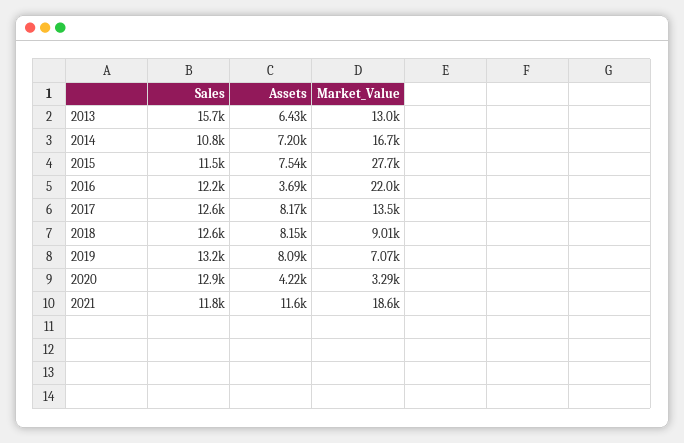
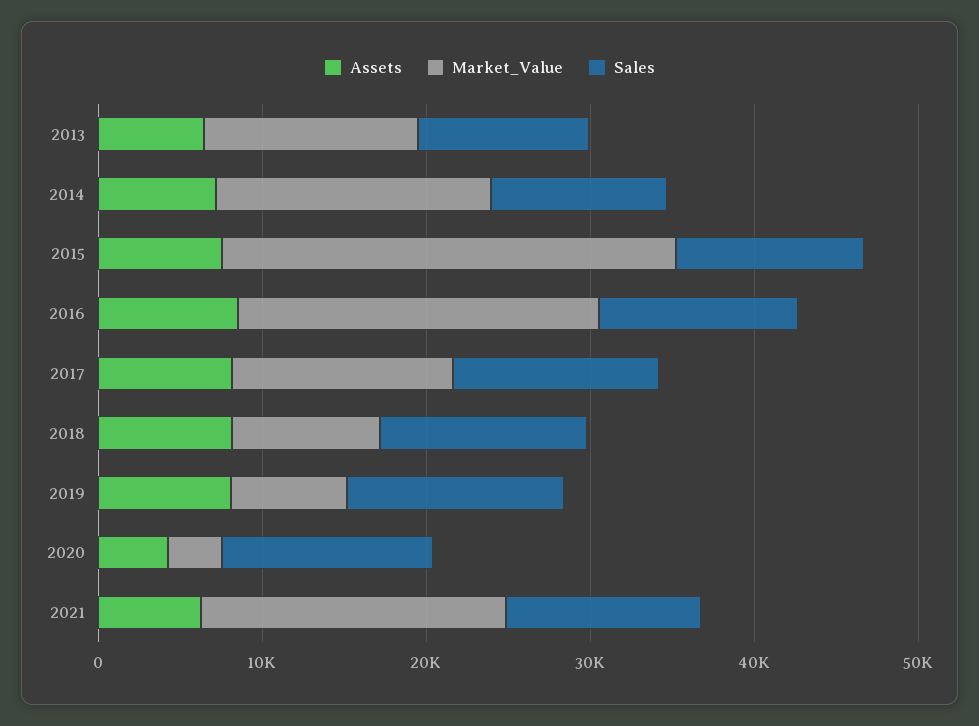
  {
    "Sales": {
-     "2013": 15700,
+     "2013": 10000,
      "2014": 10800,
      "2015": 11500,
      "2016": 12200,
      "2017": 12600,
      "2018": 12600,
      "2019": 13200,
      "2020": 12900,
      "2021": 11800
    },
    "Assets": {
      "2013": 6430,
      "2014": 7200,
      "2015": 7540,
-     "2016": 3690,
+     "2016": 8000,
      "2017": 8170,
      "2018": 8150,
      "2019": 8090,
      "2020": 4220,
-     "2021": 11600
+     "2021": 6000
    },
    "Market_Value": {
      "2013": 13000,
      "2014": 16700,
      "2015": 27700,
      "2016": 22000,
      "2017": 13500,
      "2018": 9010,
      "2019": 7070,
      "2020": 3290,
      "2021": 18600
    }
  }

